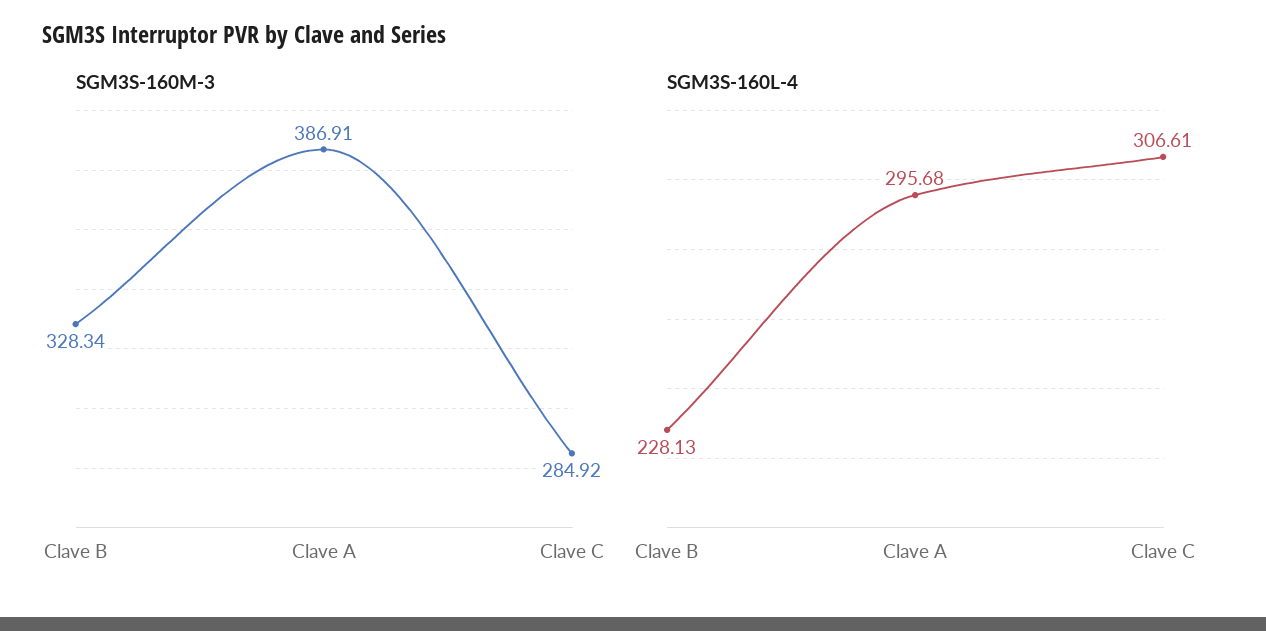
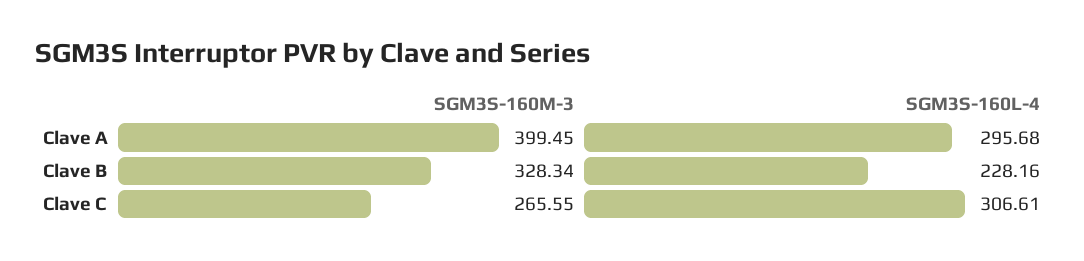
  {
    "SGM3S-160M-3": {
      "Clave B": 328.34,
-     "Clave A": 386.91,
+     "Clave A": 399.45,
-     "Clave C": 284.92
+     "Clave C": 265.55
    },
    "SGM3S-160L-4": {
-     "Clave B": 228.13,
+     "Clave B": 228.16,
      "Clave A": 295.68,
      "Clave C": 306.61
    }
  }

